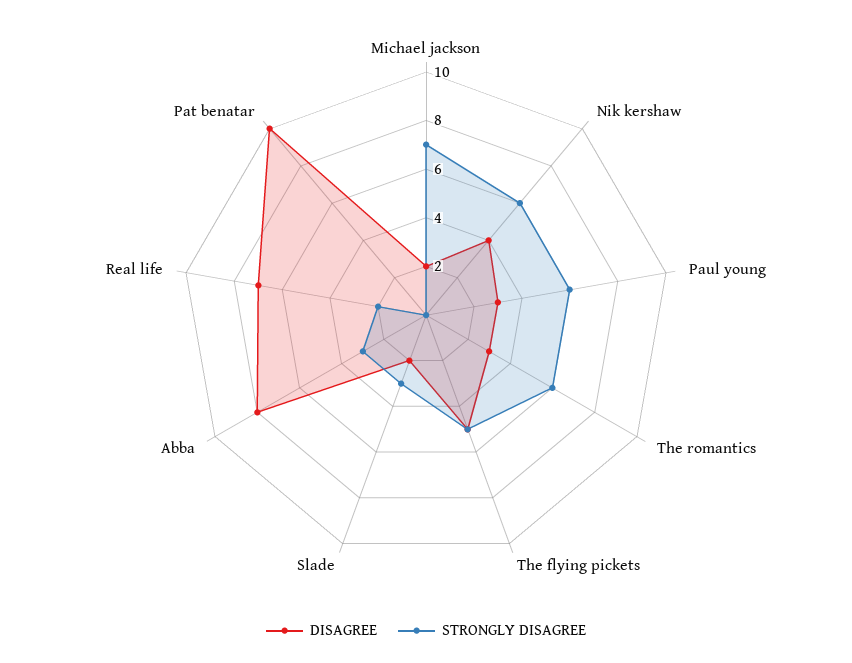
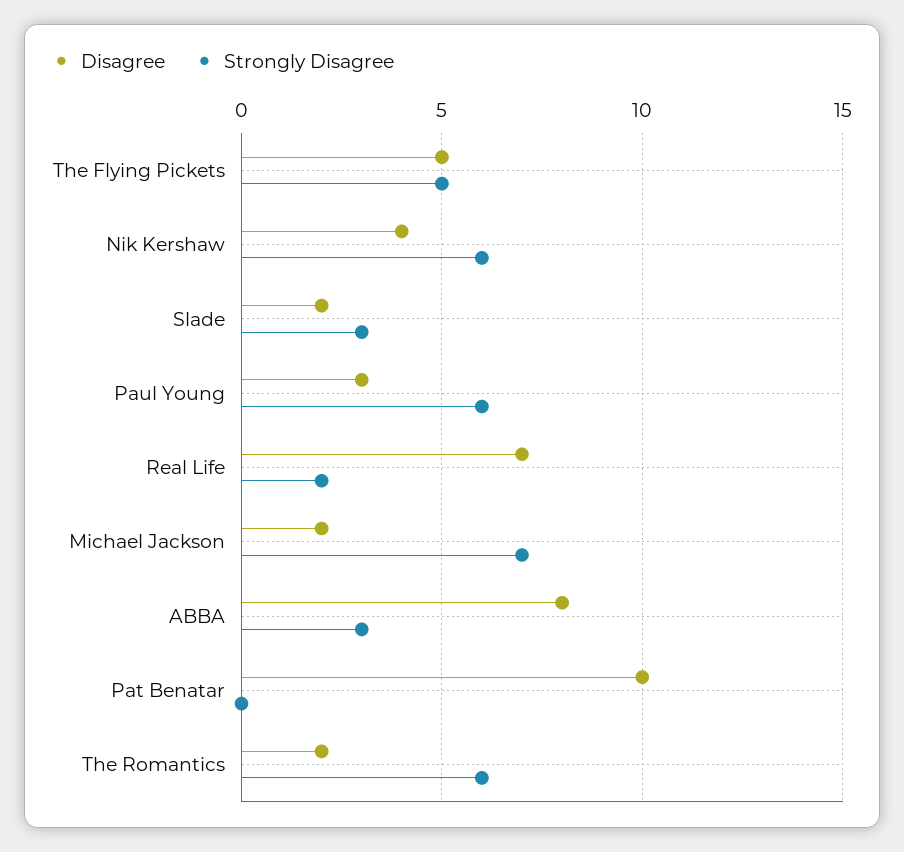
  {
    "DISAGREE": {
      "Michael jackson": 2,
      "Nik kershaw": 4,
      "Paul young": 3,
-     "The romantics": 3,
+     "The romantics": 2,
      "The flying pickets": 5,
      "Slade": 2,
      "Abba": 8,
      "Real life": 7,
      "Pat benatar": 10
    },
    "STRONGLY DISAGREE": {
      "Michael jackson": 7,
      "Nik kershaw": 6,
      "Paul young": 6,
      "The romantics": 6,
      "The flying pickets": 5,
      "Slade": 3,
      "Abba": 3,
      "Real life": 2,
      "Pat benatar": 0
    }
  }

